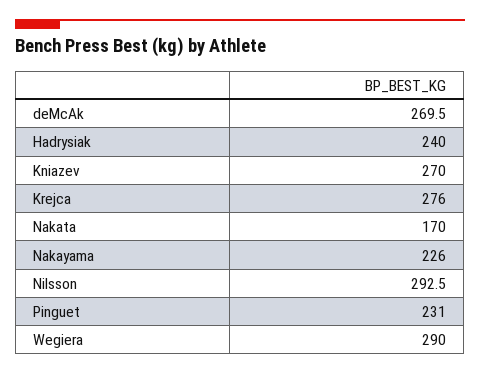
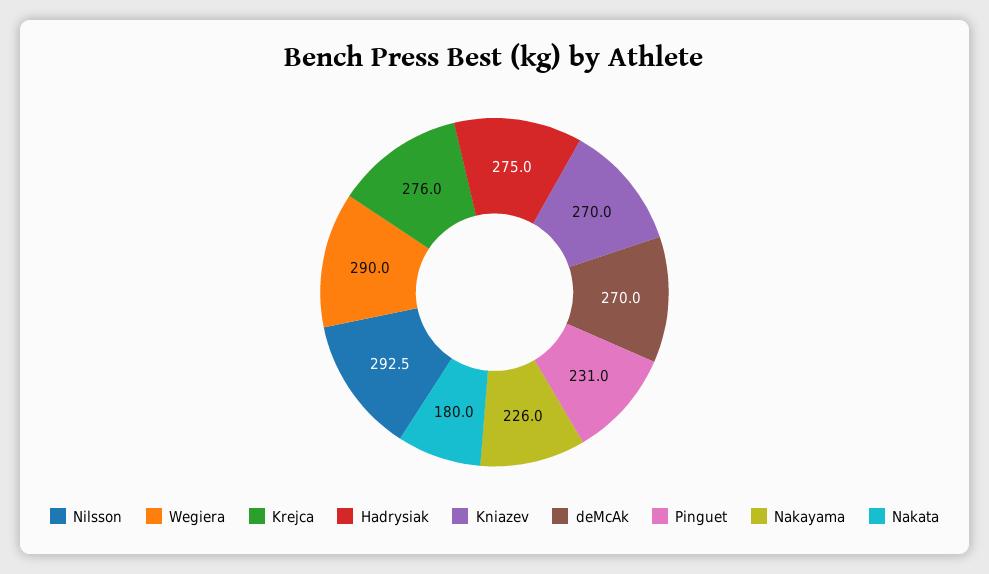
  {
-   "deMcAk": 269.5,
+   "deMcAk": 270,
-   "Hadrysiak": 240,
+   "Hadrysiak": 275,
    "Kniazev": 270,
    "Krejca": 276,
-   "Nakata": 170,
+   "Nakata": 180,
    "Nakayama": 226,
    "Nilsson": 292.5,
    "Pinguet": 231,
    "Wegiera": 290
  }

